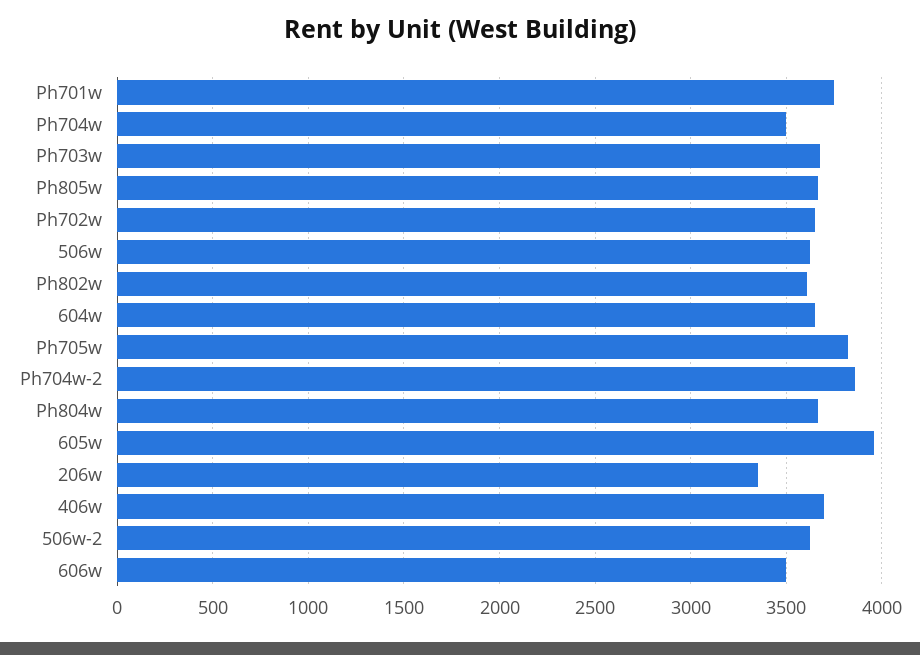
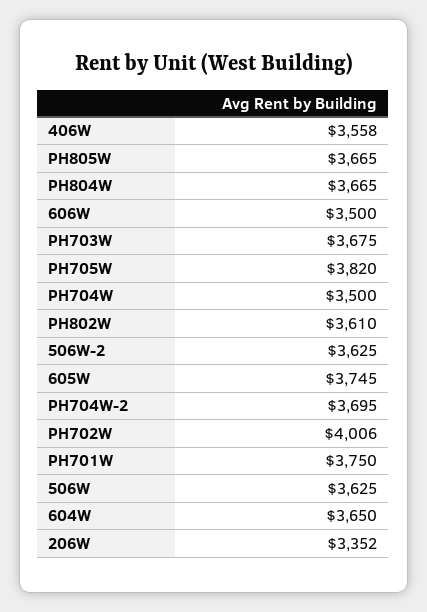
  {
    "Ph701w": 3750,
    "Ph704w": 3500,
    "Ph703w": 3675,
    "Ph805w": 3665,
-   "Ph702w": 3650,
+   "Ph702w": 4006,
    "506w": 3625,
    "Ph802w": 3610,
    "604w": 3650,
    "Ph705w": 3820,
-   "Ph704w-2": 3850,
+   "Ph704w-2": 3695,
    "Ph804w": 3665,
-   "605w": 3950,
+   "605w": 3745,
    "206w": 3352,
-   "406w": 3700,
+   "406w": 3558,
    "506w-2": 3625,
    "606w": 3500
  }

